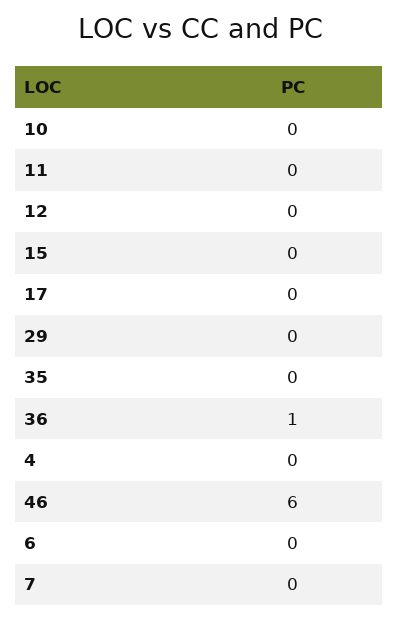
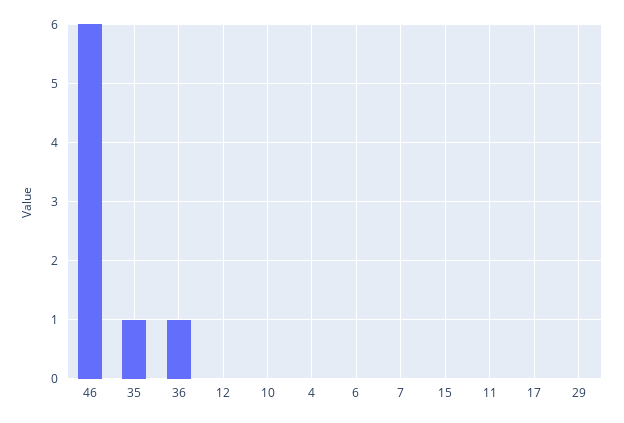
  {
    "10": 0,
    "11": 0,
    "12": 0,
    "15": 0,
    "17": 0,
    "29": 0,
-   "35": 0,
+   "35": 1,
    "36": 1,
    "4": 0,
    "46": 6,
    "6": 0,
    "7": 0
  }

